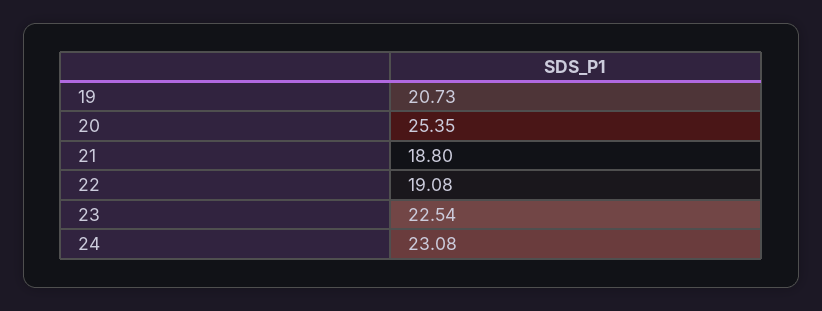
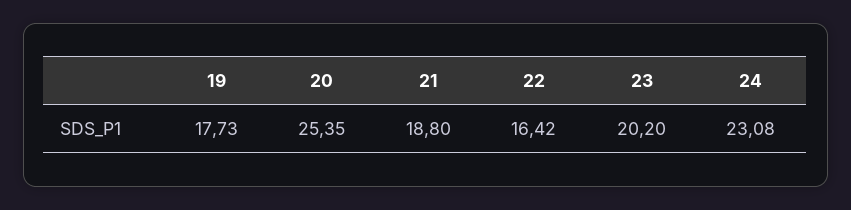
  {
-   "19": 20.73,
+   "19": 17.73,
    "20": 25.35,
    "21": 18.8,
-   "22": 19.08,
+   "22": 16.42,
-   "23": 22.54,
+   "23": 20.2,
    "24": 23.08
  }

